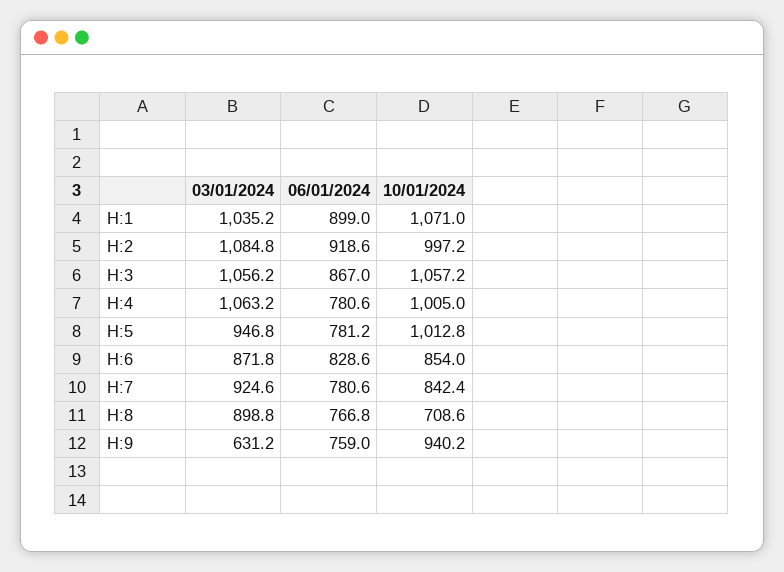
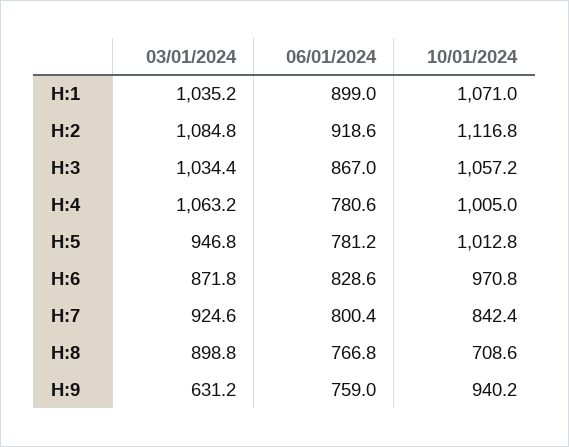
  {
    "03/01/2024": {
      "H:1": 1035.2,
      "H:2": 1084.8,
-     "H:3": 1056.2,
+     "H:3": 1034.4,
      "H:4": 1063.2,
      "H:5": 946.8,
      "H:6": 871.8,
      "H:7": 924.6,
      "H:8": 898.8,
      "H:9": 631.2
    },
    "06/01/2024": {
      "H:1": 899,
      "H:2": 918.6,
      "H:3": 867,
      "H:4": 780.6,
      "H:5": 781.2,
      "H:6": 828.6,
-     "H:7": 780.6,
+     "H:7": 800.4,
      "H:8": 766.8,
      "H:9": 759
    },
    "10/01/2024": {
      "H:1": 1071,
-     "H:2": 997.2,
+     "H:2": 1116.8,
      "H:3": 1057.2,
      "H:4": 1005,
      "H:5": 1012.8,
-     "H:6": 854,
+     "H:6": 970.8,
      "H:7": 842.4,
      "H:8": 708.6,
      "H:9": 940.2
    }
  }

